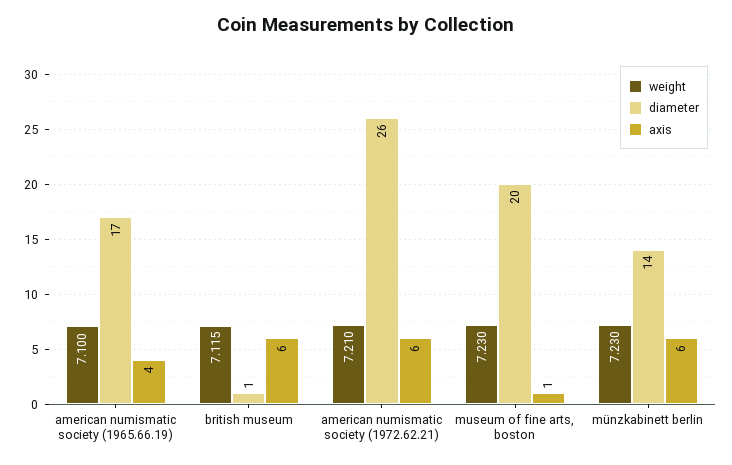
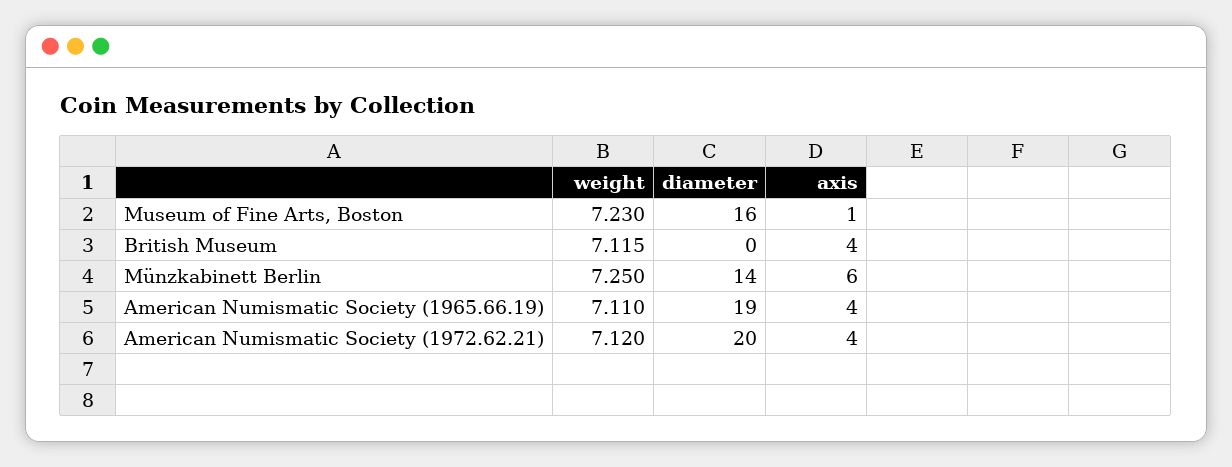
  {
    "weight": {
-     "american numismatic society (1965.66.19)": 7.1,
+     "american numismatic society (1965.66.19)": 7.11,
      "british museum": 7.115,
-     "american numismatic society (1972.62.21)": 7.21,
+     "american numismatic society (1972.62.21)": 7.12,
      "museum of fine arts, boston": 7.23,
-     "münzkabinett berlin": 7.23
+     "münzkabinett berlin": 7.25
    },
    "diameter": {
-     "american numismatic society (1965.66.19)": 17,
+     "american numismatic society (1965.66.19)": 19,
-     "british museum": 1,
+     "british museum": 0,
-     "american numismatic society (1972.62.21)": 26,
+     "american numismatic society (1972.62.21)": 20,
-     "museum of fine arts, boston": 20,
+     "museum of fine arts, boston": 16,
      "münzkabinett berlin": 14
    },
    "axis": {
      "american numismatic society (1965.66.19)": 4,
-     "british museum": 6,
+     "british museum": 4,
-     "american numismatic society (1972.62.21)": 6,
+     "american numismatic society (1972.62.21)": 4,
      "museum of fine arts, boston": 1,
      "münzkabinett berlin": 6
    }
  }

